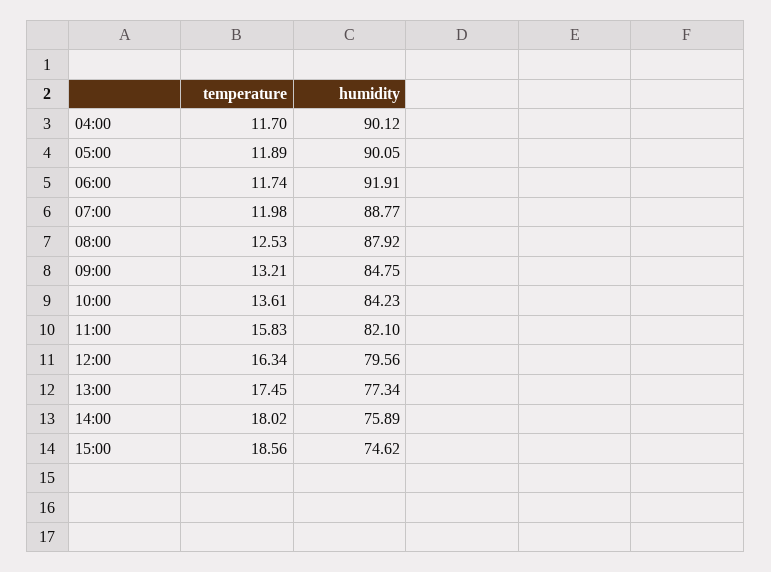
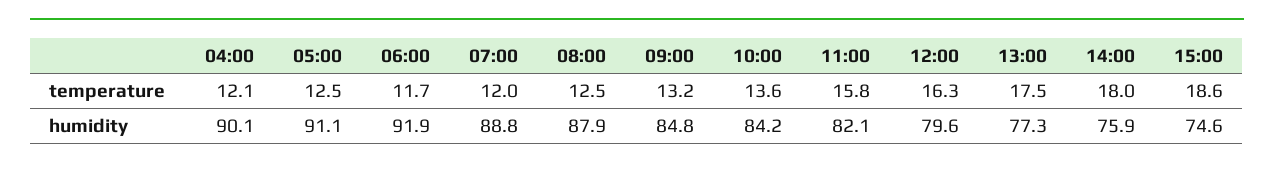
  {
    "temperature": {
-     "04:00": 11.7,
+     "04:00": 12.1,
-     "05:00": 11.89,
+     "05:00": 12.5,
      "06:00": 11.74,
      "07:00": 11.98,
      "08:00": 12.53,
      "09:00": 13.21,
      "10:00": 13.61,
      "11:00": 15.83,
      "12:00": 16.34,
      "13:00": 17.45,
      "14:00": 18.02,
      "15:00": 18.56
    },
    "humidity": {
      "04:00": 90.12,
-     "05:00": 90.05,
+     "05:00": 91.1,
      "06:00": 91.91,
      "07:00": 88.77,
      "08:00": 87.92,
      "09:00": 84.75,
      "10:00": 84.23,
      "11:00": 82.1,
      "12:00": 79.56,
      "13:00": 77.34,
      "14:00": 75.89,
      "15:00": 74.62
    }
  }

